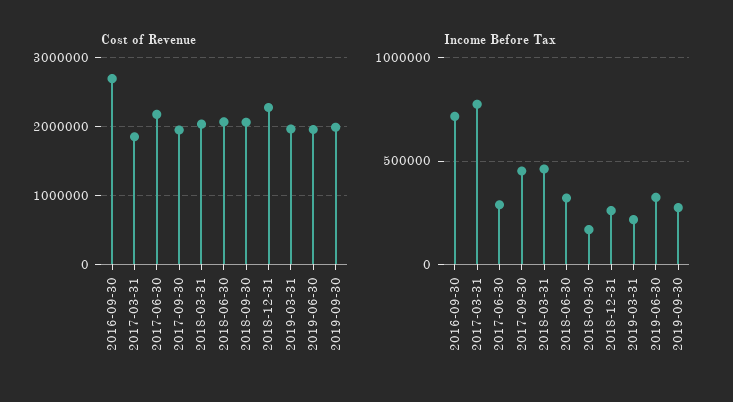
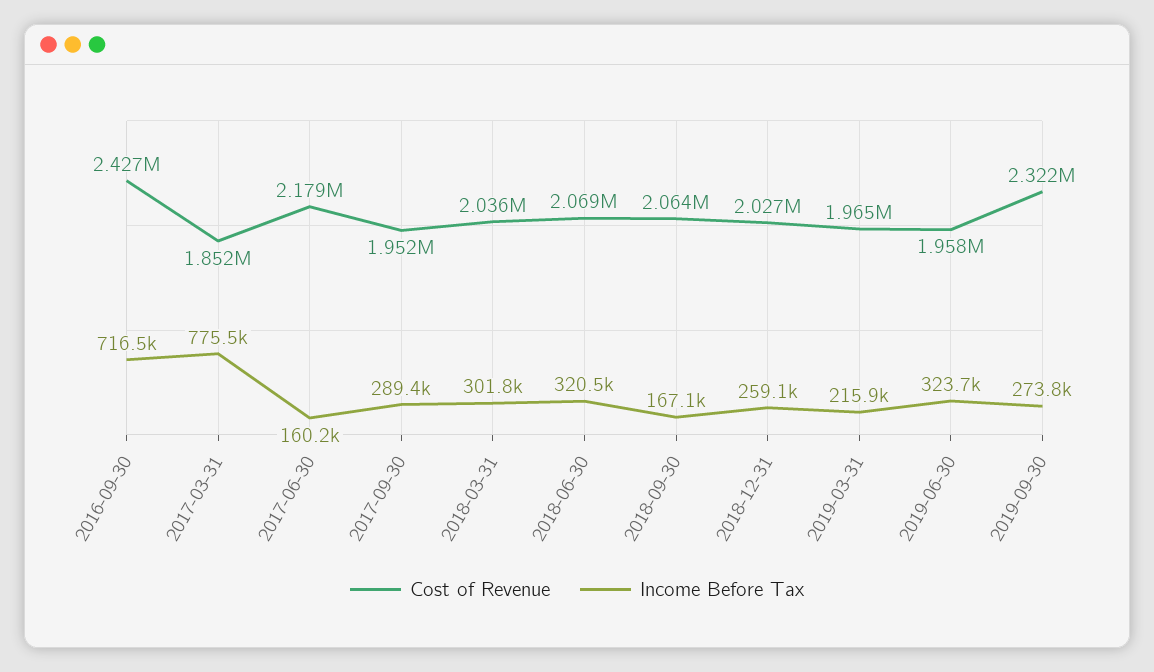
  {
    "Cost of Revenue": {
-     "2016-09-30": 2700000,
+     "2016-09-30": 2427000,
      "2017-03-31": 1852000,
      "2017-06-30": 2179000,
      "2017-09-30": 1952000,
      "2018-03-31": 2036000,
      "2018-06-30": 2069000,
      "2018-09-30": 2064000,
-     "2018-12-31": 2300000,
+     "2018-12-31": 2027000,
      "2019-03-31": 1965000,
      "2019-06-30": 1958000,
-     "2019-09-30": 2000000
+     "2019-09-30": 2322000
    },
    "Income Before Tax": {
      "2016-09-30": 716500,
      "2017-03-31": 775500,
-     "2017-06-30": 300000,
+     "2017-06-30": 160200,
-     "2017-09-30": 450000,
+     "2017-09-30": 289400,
-     "2018-03-31": 450000,
+     "2018-03-31": 301800,
      "2018-06-30": 320500,
      "2018-09-30": 167100,
      "2018-12-31": 259100,
      "2019-03-31": 215900,
      "2019-06-30": 323700,
      "2019-09-30": 273800
    }
  }

